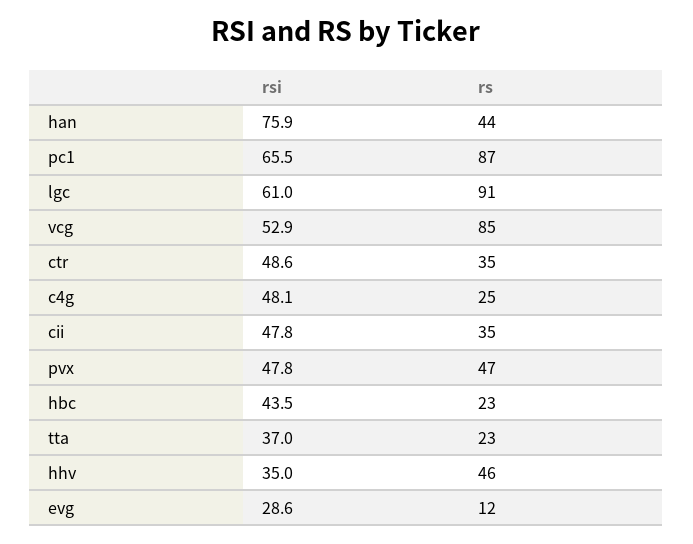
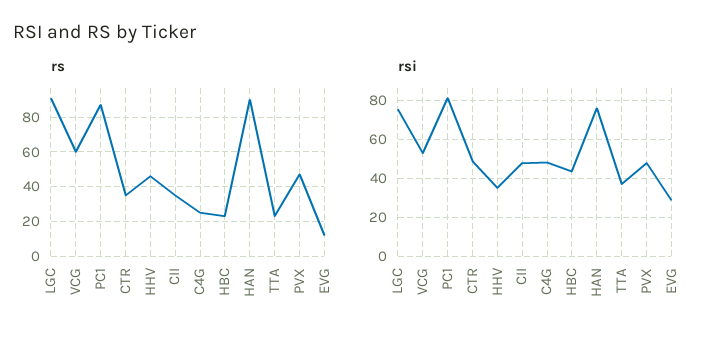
  {
    "rsi": {
      "han": 75.9,
-     "pc1": 65.5,
+     "pc1": 80,
-     "lgc": 61,
+     "lgc": 75,
      "vcg": 52.9,
      "ctr": 48.6,
      "c4g": 48.1,
      "cii": 47.8,
      "pvx": 47.8,
      "hbc": 43.5,
      "tta": 37,
      "hhv": 35,
      "evg": 28.6
    },
    "rs": {
-     "han": 44,
+     "han": 90,
      "pc1": 87,
      "lgc": 91,
-     "vcg": 85,
+     "vcg": 60,
      "ctr": 35,
      "c4g": 25,
      "cii": 35,
      "pvx": 47,
      "hbc": 23,
      "tta": 23,
      "hhv": 46,
      "evg": 12
    }
  }

